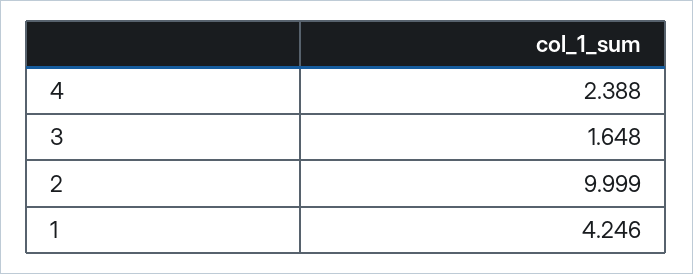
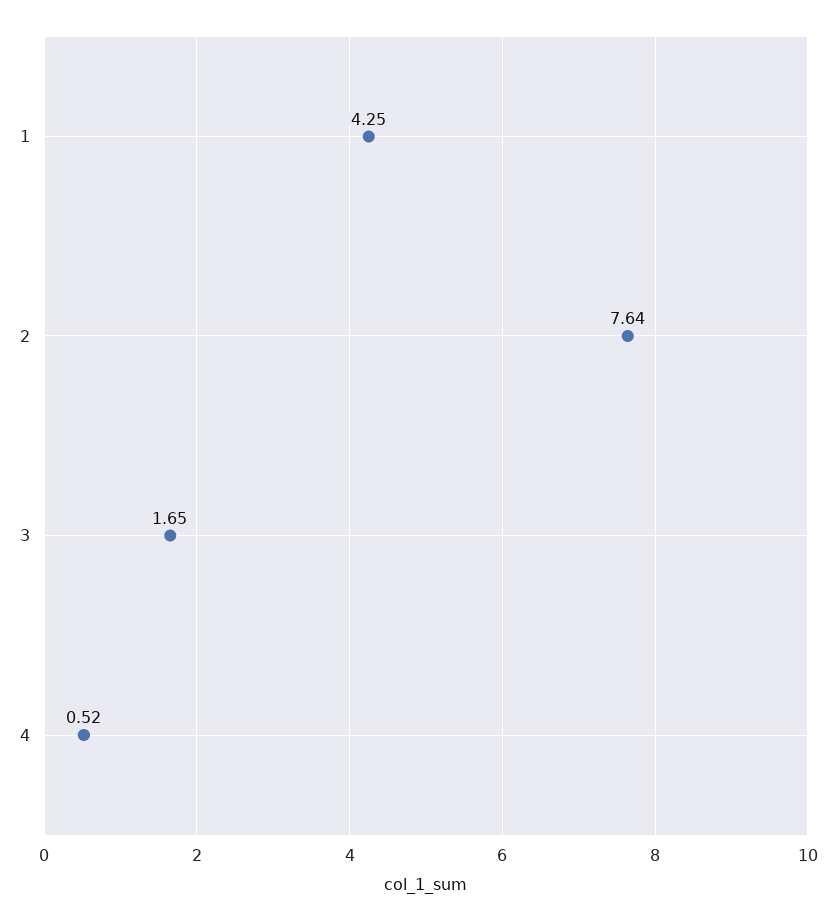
  {
-   "4": 2.388,
+   "4": 0.52,
    "3": 1.648,
-   "2": 9.999,
+   "2": 7.64,
    "1": 4.246
  }

